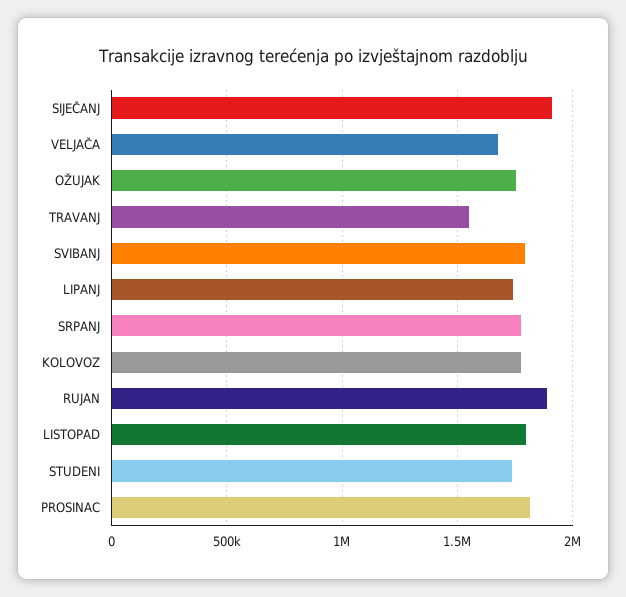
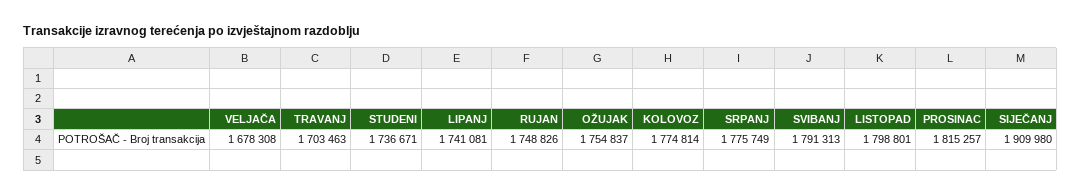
  {
    "SIJEČANJ": 1909980,
    "VELJAČA": 1678308,
    "OŽUJAK": 1754837,
-   "TRAVANJ": 1550000,
+   "TRAVANJ": 1703463,
    "SVIBANJ": 1791313,
    "LIPANJ": 1741081,
    "SRPANJ": 1775749,
    "KOLOVOZ": 1774814,
-   "RUJAN": 1900000,
+   "RUJAN": 1748826,
    "LISTOPAD": 1798801,
    "STUDENI": 1736671,
    "PROSINAC": 1815257
  }

